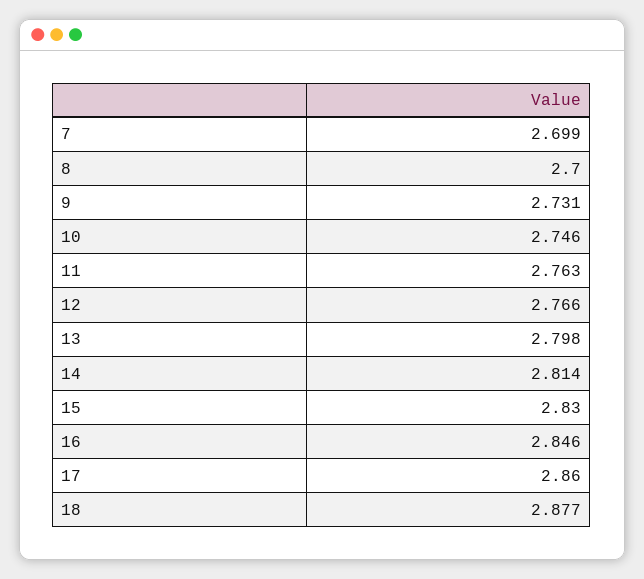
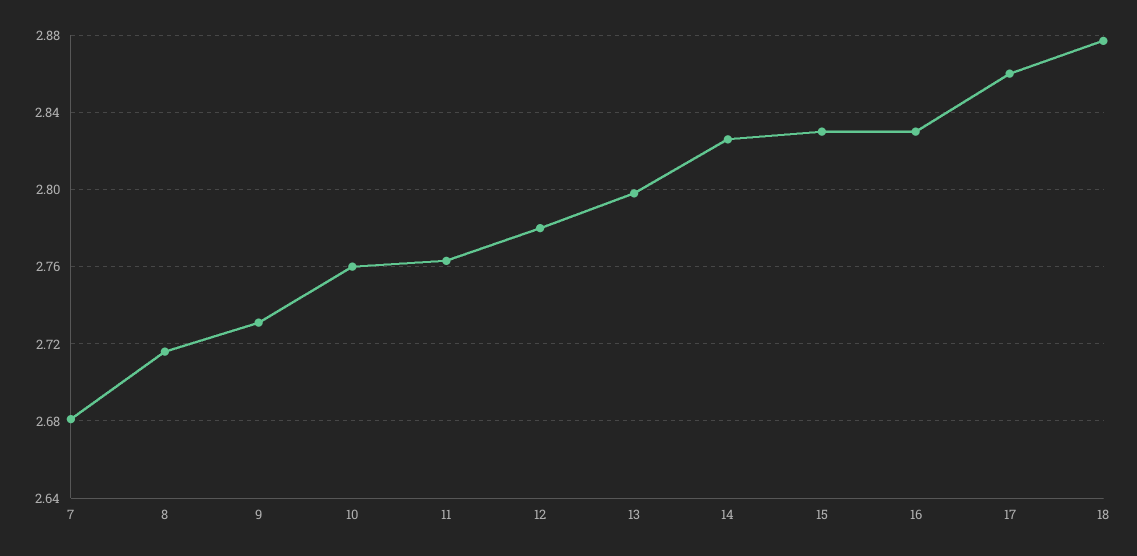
  {
-   "7": 2.699,
+   "7": 2.68,
-   "8": 2.7,
+   "8": 2.715,
    "9": 2.731,
-   "10": 2.746,
+   "10": 2.76,
    "11": 2.763,
-   "12": 2.766,
+   "12": 2.78,
    "13": 2.798,
-   "14": 2.814,
+   "14": 2.825,
    "15": 2.83,
-   "16": 2.846,
+   "16": 2.83,
    "17": 2.86,
    "18": 2.877
  }

